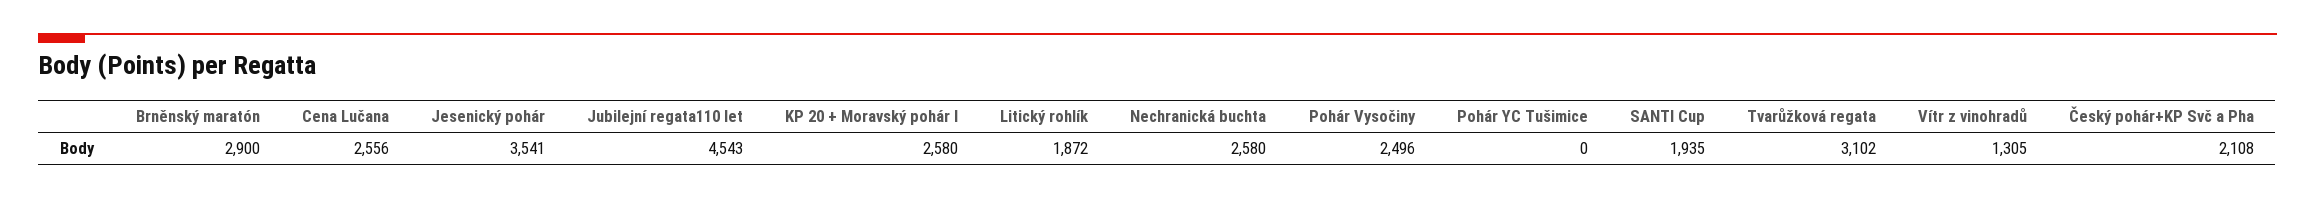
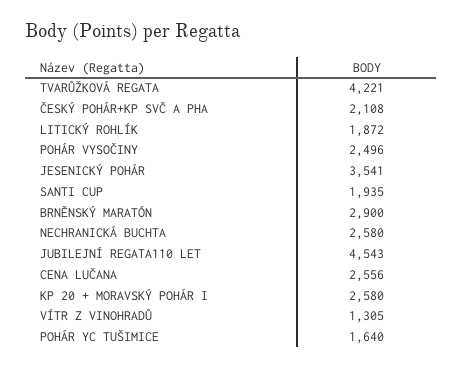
  {
    "Brněnský maratón": 2900,
    "Cena Lučana": 2556,
    "Jesenický pohár": 3541,
    "Jubilejní regata110 let": 4543,
    "KP 20 + Moravský pohár I": 2580,
    "Litický rohlík": 1872,
    "Nechranická buchta": 2580,
    "Pohár Vysočiny": 2496,
-   "Pohár YC Tušimice": 0,
+   "Pohár YC Tušimice": 1640,
    "SANTI Cup": 1935,
-   "Tvarůžková regata": 3102,
+   "Tvarůžková regata": 4221,
    "Vítr z vinohradů": 1305,
    "Český pohár+KP Svč a Pha": 2108
  }

